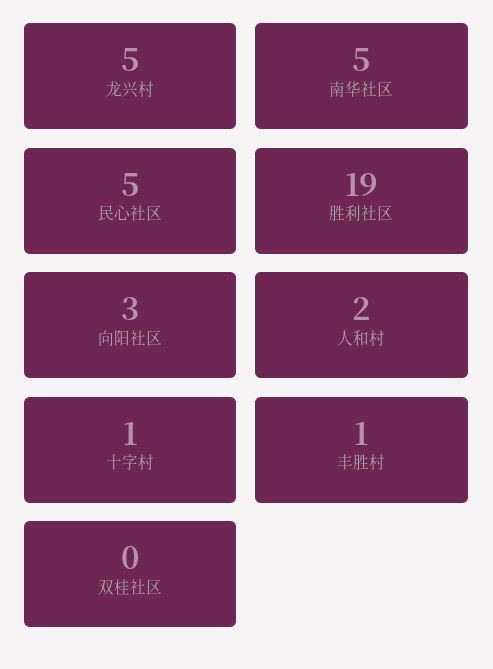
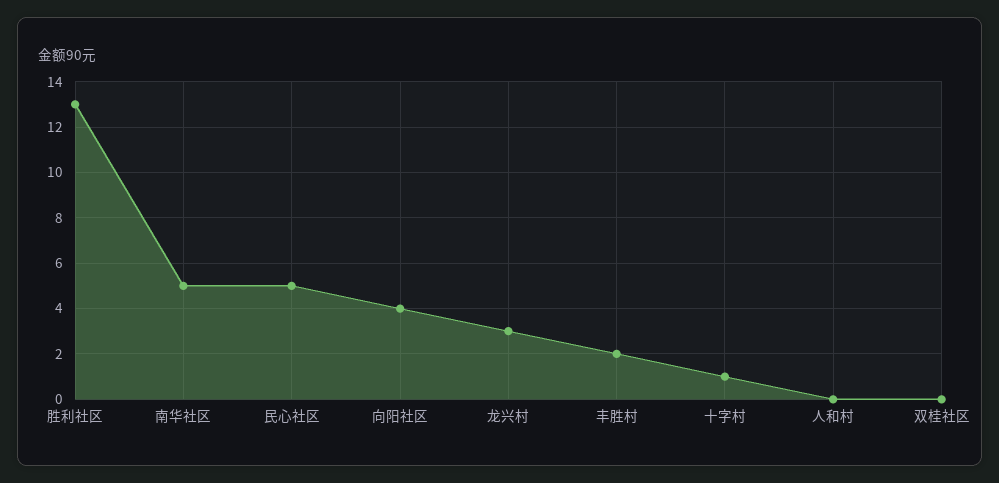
  {
-   "龙兴村": 5,
+   "龙兴村": 3,
    "南华社区": 5,
    "民心社区": 5,
-   "胜利社区": 19,
+   "胜利社区": 13,
-   "向阳社区": 3,
+   "向阳社区": 4,
-   "人和村": 2,
+   "人和村": 0,
    "十字村": 1,
-   "丰胜村": 1,
+   "丰胜村": 2,
    "双桂社区": 0
  }

